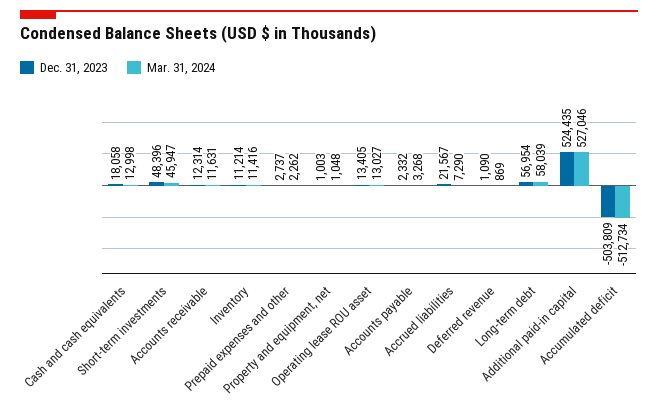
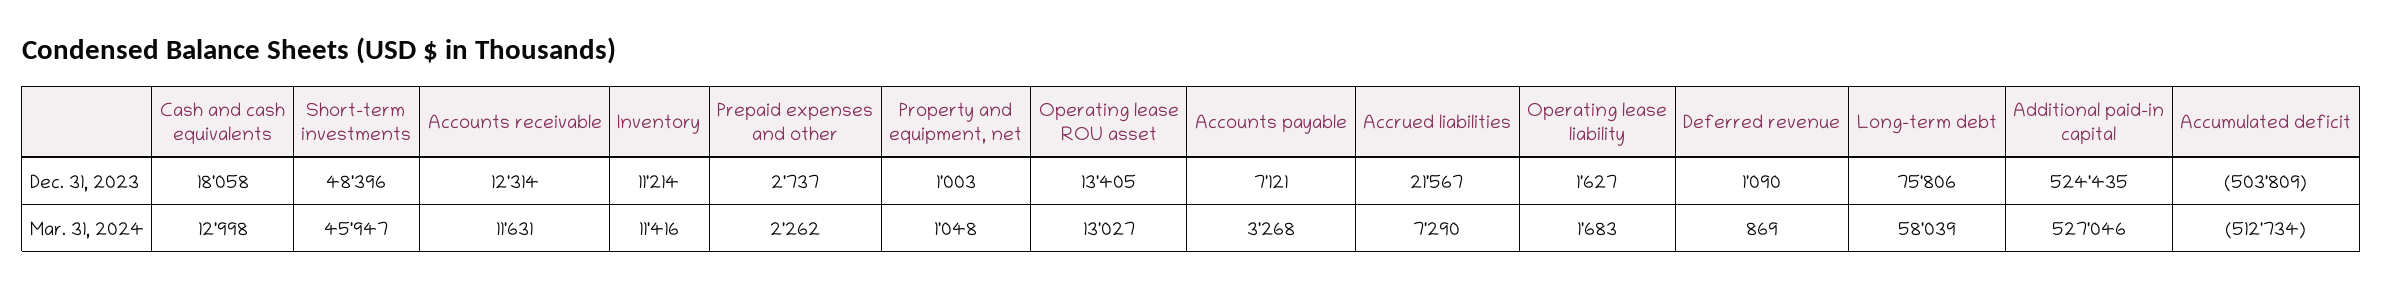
  {
    "Dec. 31, 2023": {
      "Cash and cash equivalents": 18058,
      "Short-term investments": 48396,
      "Accounts receivable": 12314,
      "Inventory": 11214,
      "Prepaid expenses and other": 2737,
      "Property and equipment, net": 1003,
      "Operating lease ROU asset": 13405,
-     "Accounts payable": 2332,
+     "Accounts payable": 7121,
      "Accrued liabilities": 21567,
      "Deferred revenue": 1090,
-     "Long-term debt": 56954,
+     "Long-term debt": 75806,
      "Additional paid-in capital": 524435,
-     "Accumulated deficit": -503809
+     "Accumulated deficit": -503809,
+     "Operating lease liability": 1627
    },
    "Mar. 31, 2024": {
      "Cash and cash equivalents": 12998,
      "Short-term investments": 45947,
      "Accounts receivable": 11631,
      "Inventory": 11416,
      "Prepaid expenses and other": 2262,
      "Property and equipment, net": 1048,
      "Operating lease ROU asset": 13027,
      "Accounts payable": 3268,
      "Accrued liabilities": 7290,
      "Deferred revenue": 869,
      "Long-term debt": 58039,
      "Additional paid-in capital": 527046,
-     "Accumulated deficit": -512734
+     "Accumulated deficit": -512734,
+     "Operating lease liability": 1683
    }
  }

